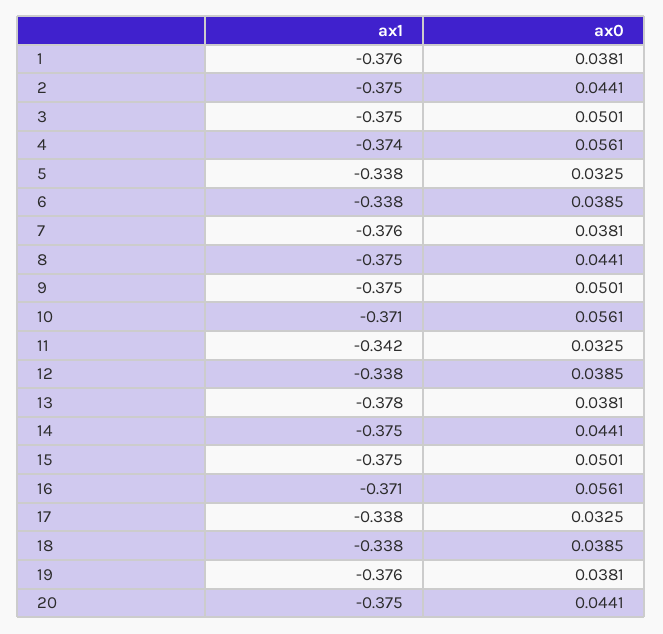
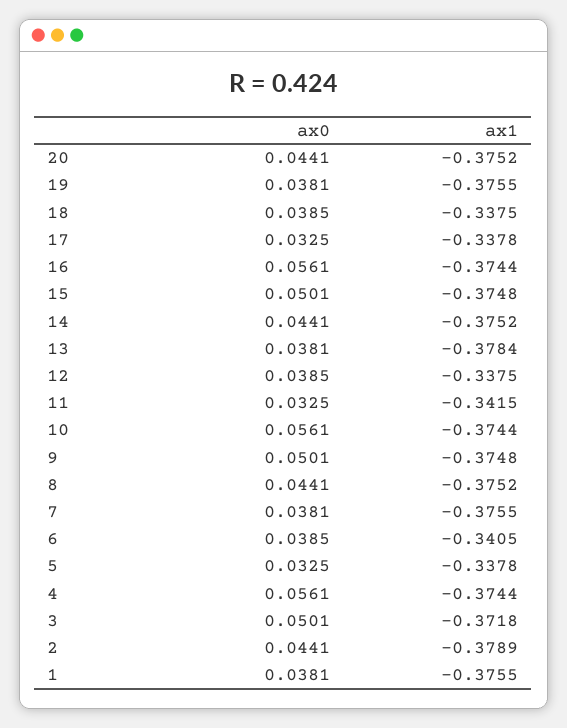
  {
    "ax1": {
      "1": -0.3755,
-     "2": -0.375,
+     "2": -0.3789,
-     "3": -0.375,
+     "3": -0.3718,
      "4": -0.3744,
      "5": -0.3378,
-     "6": -0.338,
+     "6": -0.3405,
      "7": -0.3755,
      "8": -0.3752,
      "9": -0.3748,
-     "10": -0.371,
+     "10": -0.3744,
      "11": -0.3415,
      "12": -0.3375,
      "13": -0.3784,
      "14": -0.3752,
      "15": -0.3748,
-     "16": -0.371,
+     "16": -0.3744,
      "17": -0.3378,
      "18": -0.3375,
      "19": -0.3755,
      "20": -0.3752
    },
    "ax0": {
      "1": 0.0381,
      "2": 0.0441,
      "3": 0.0501,
      "4": 0.0561,
      "5": 0.0325,
      "6": 0.0385,
      "7": 0.0381,
      "8": 0.0441,
      "9": 0.0501,
      "10": 0.0561,
      "11": 0.0325,
      "12": 0.0385,
      "13": 0.0381,
      "14": 0.0441,
      "15": 0.0501,
      "16": 0.0561,
      "17": 0.0325,
      "18": 0.0385,
      "19": 0.0381,
      "20": 0.0441
    }
  }

